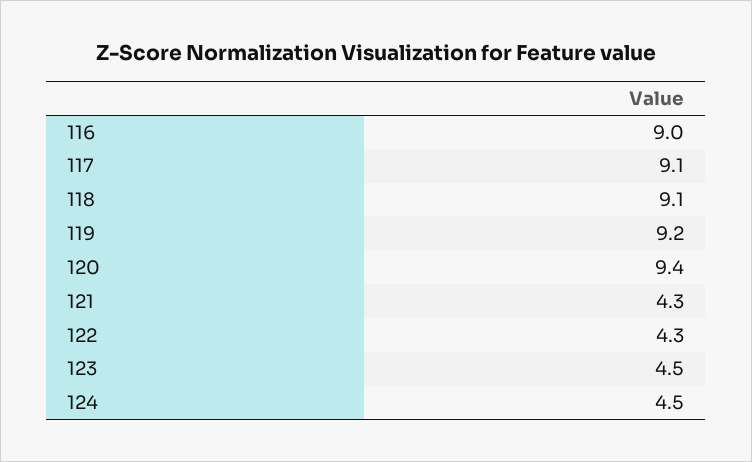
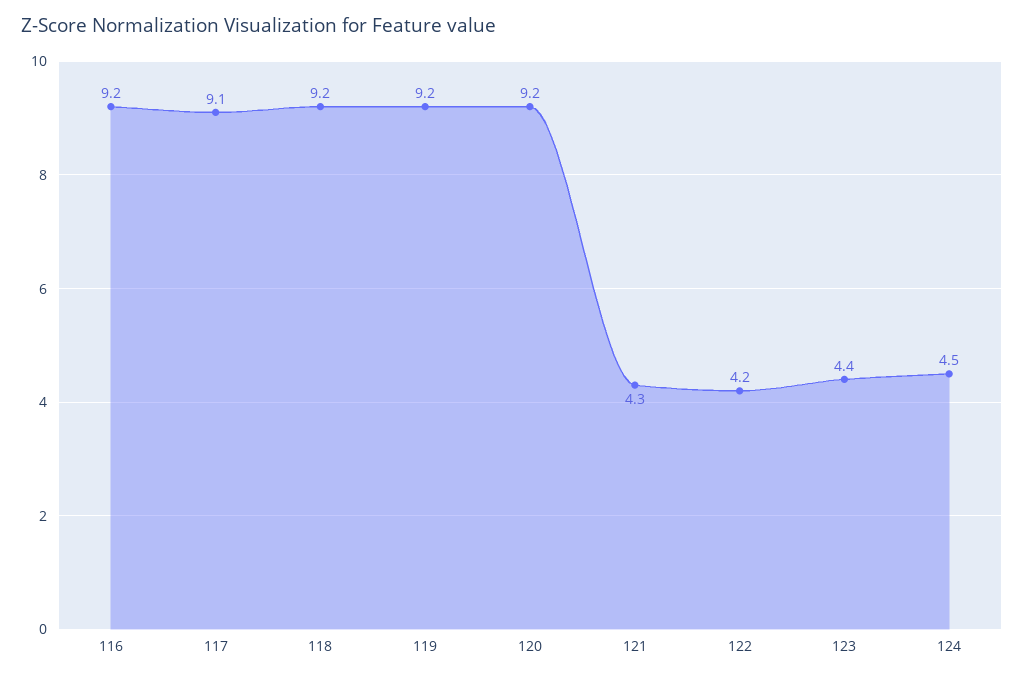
  {
-   "116": 9,
+   "116": 9.2,
    "117": 9.1,
-   "118": 9.1,
+   "118": 9.2,
    "119": 9.2,
-   "120": 9.4,
+   "120": 9.2,
    "121": 4.3,
-   "122": 4.3,
+   "122": 4.2,
-   "123": 4.5,
+   "123": 4.4,
    "124": 4.5
  }

